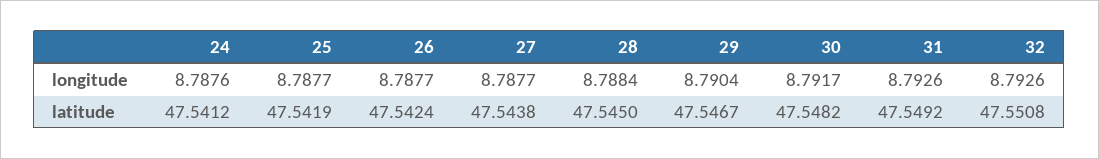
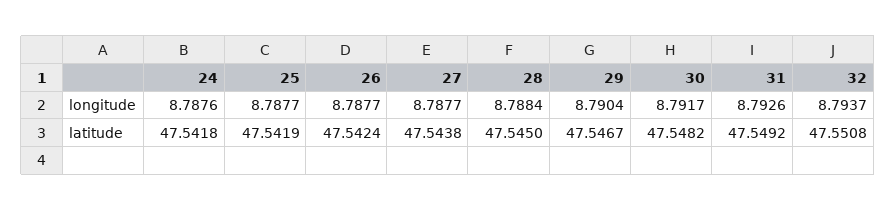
  {
    "24": {
      "longitude": 8.7876,
-     "latitude": 47.5412
+     "latitude": 47.5418
    },
    "25": {
      "longitude": 8.7877,
      "latitude": 47.5419
    },
    "26": {
      "longitude": 8.7877,
      "latitude": 47.5424
    },
    "27": {
      "longitude": 8.7877,
      "latitude": 47.5438
    },
    "28": {
      "longitude": 8.7884,
      "latitude": 47.545
    },
    "29": {
      "longitude": 8.7904,
      "latitude": 47.5467
    },
    "30": {
      "longitude": 8.7917,
      "latitude": 47.5482
    },
    "31": {
      "longitude": 8.7926,
      "latitude": 47.5492
    },
    "32": {
-     "longitude": 8.7926,
+     "longitude": 8.7937,
      "latitude": 47.5508
    }
  }

